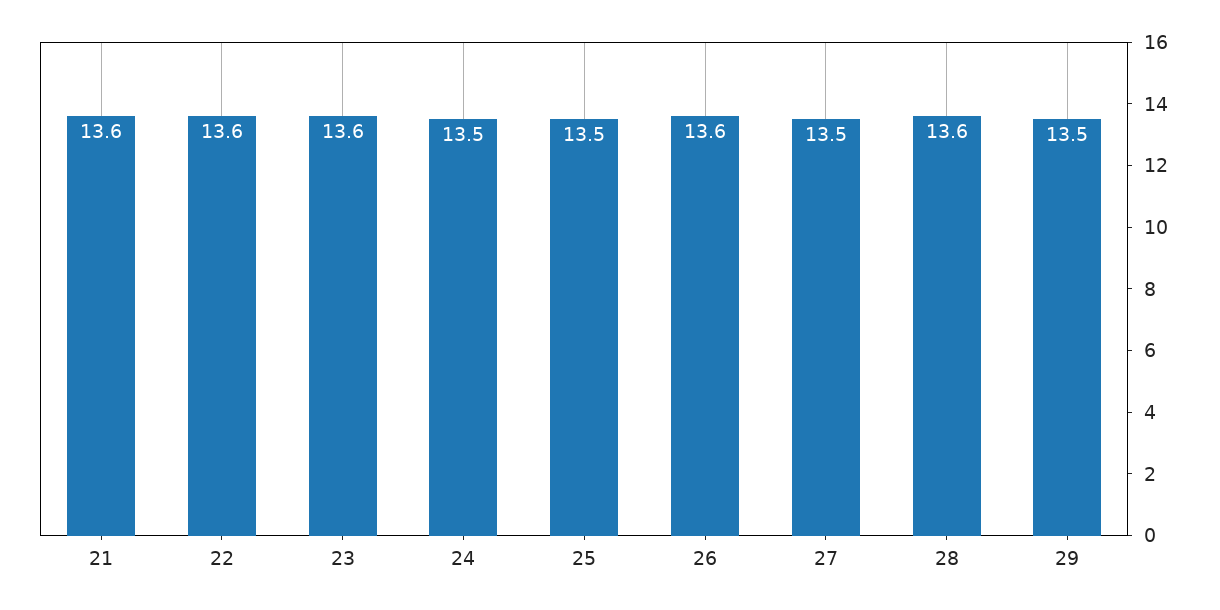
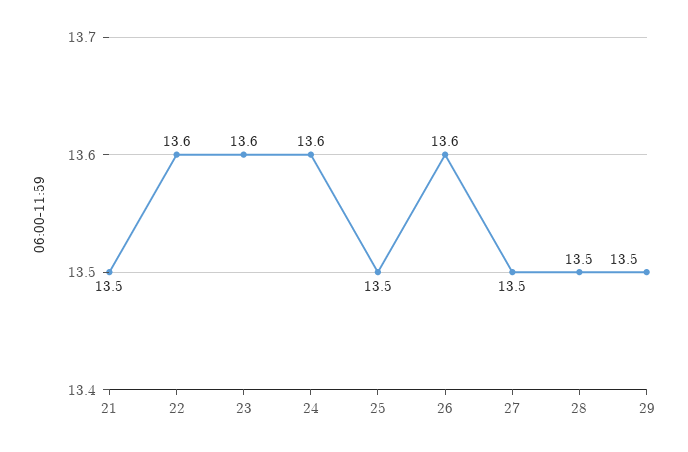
  {
-   "21": 13.6,
+   "21": 13.5,
    "22": 13.6,
    "23": 13.6,
-   "24": 13.5,
+   "24": 13.6,
    "25": 13.5,
    "26": 13.6,
    "27": 13.5,
-   "28": 13.6,
+   "28": 13.5,
    "29": 13.5
  }

